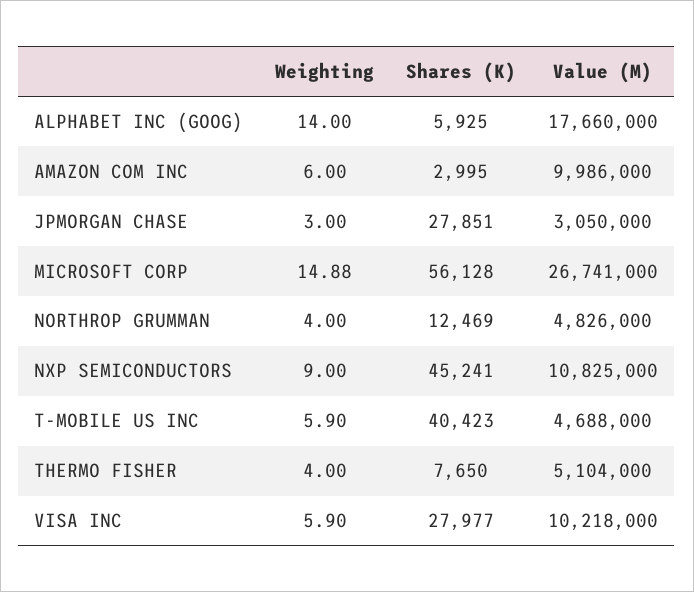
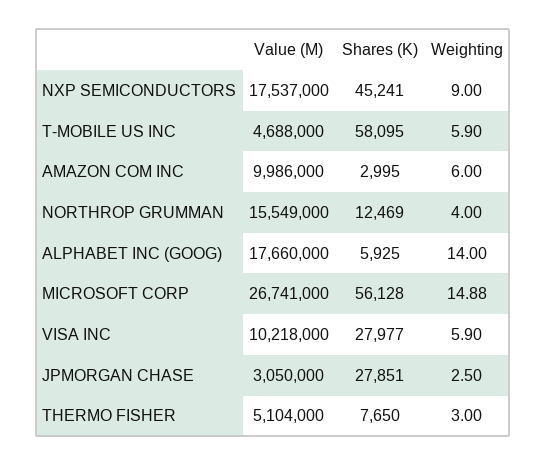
  {
    "Weighting": {
      "ALPHABET INC (GOOG)": 14,
      "AMAZON COM INC": 6,
-     "JPMORGAN CHASE": 3,
+     "JPMORGAN CHASE": 2.5,
      "MICROSOFT CORP": 14.88,
      "NORTHROP GRUMMAN": 4,
      "NXP SEMICONDUCTORS": 9,
      "T-MOBILE US INC": 5.9,
-     "THERMO FISHER": 4,
+     "THERMO FISHER": 3,
      "VISA INC": 5.9
    },
    "Shares (K)": {
      "ALPHABET INC (GOOG)": 5925,
      "AMAZON COM INC": 2995,
      "JPMORGAN CHASE": 27851,
      "MICROSOFT CORP": 56128,
      "NORTHROP GRUMMAN": 12469,
      "NXP SEMICONDUCTORS": 45241,
-     "T-MOBILE US INC": 40423,
+     "T-MOBILE US INC": 58095,
      "THERMO FISHER": 7650,
      "VISA INC": 27977
    },
    "Value (M)": {
      "ALPHABET INC (GOOG)": 17660000,
      "AMAZON COM INC": 9986000,
      "JPMORGAN CHASE": 3050000,
      "MICROSOFT CORP": 26741000,
-     "NORTHROP GRUMMAN": 4826000,
+     "NORTHROP GRUMMAN": 15549000,
-     "NXP SEMICONDUCTORS": 10825000,
+     "NXP SEMICONDUCTORS": 17537000,
      "T-MOBILE US INC": 4688000,
      "THERMO FISHER": 5104000,
      "VISA INC": 10218000
    }
  }

